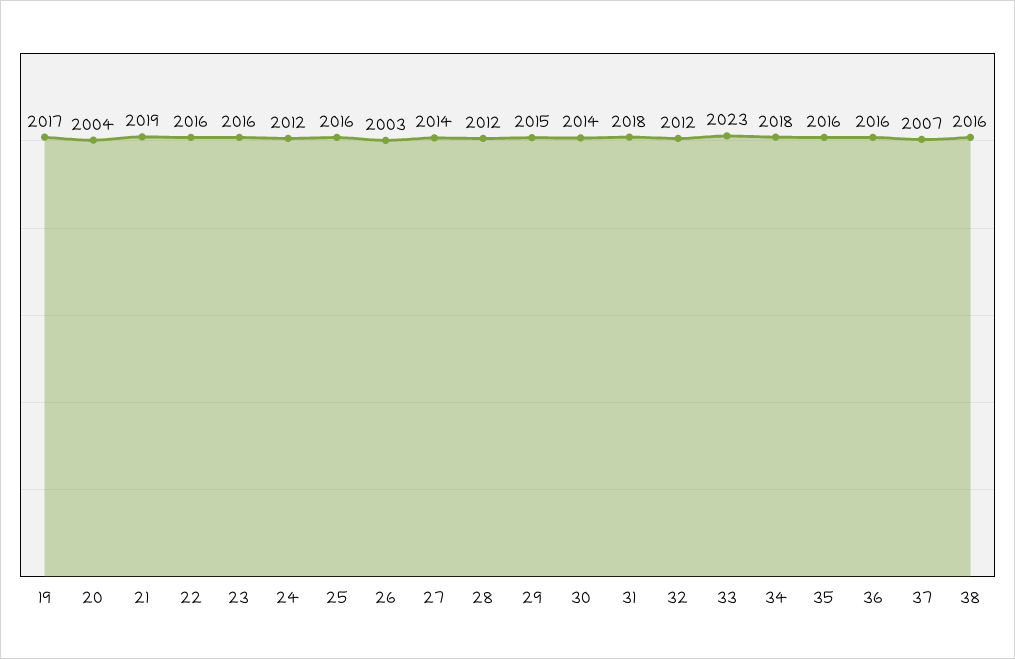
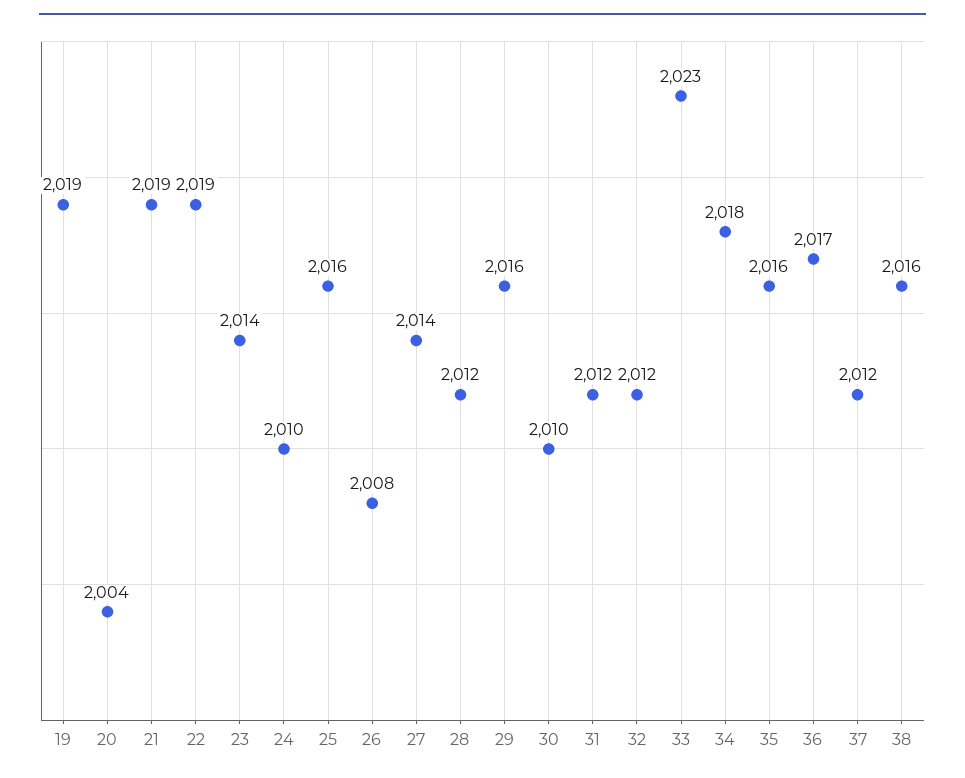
  {
-   "19": 2017,
+   "19": 2019,
    "20": 2004,
    "21": 2019,
-   "22": 2016,
+   "22": 2019,
-   "23": 2016,
+   "23": 2014,
-   "24": 2012,
+   "24": 2010,
    "25": 2016,
-   "26": 2003,
+   "26": 2008,
    "27": 2014,
    "28": 2012,
-   "29": 2015,
+   "29": 2016,
-   "30": 2014,
+   "30": 2010,
-   "31": 2018,
+   "31": 2012,
    "32": 2012,
    "33": 2023,
    "34": 2018,
    "35": 2016,
-   "36": 2016,
+   "36": 2017,
-   "37": 2007,
+   "37": 2012,
    "38": 2016
  }

